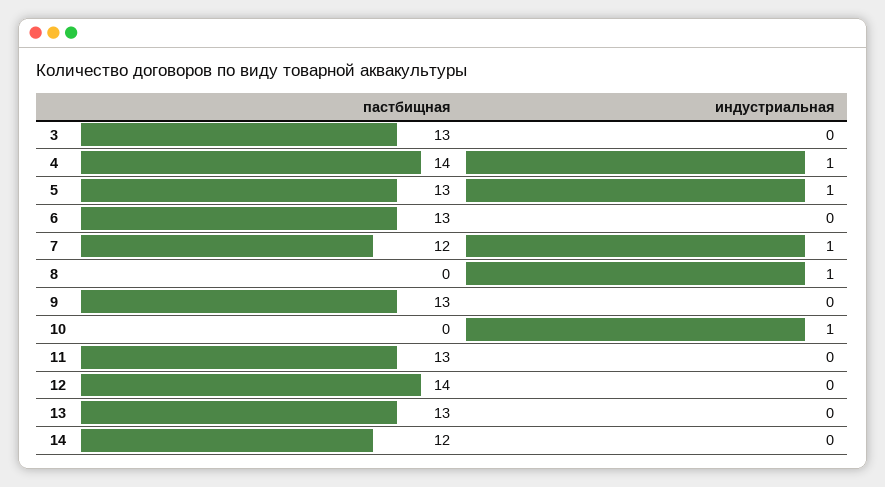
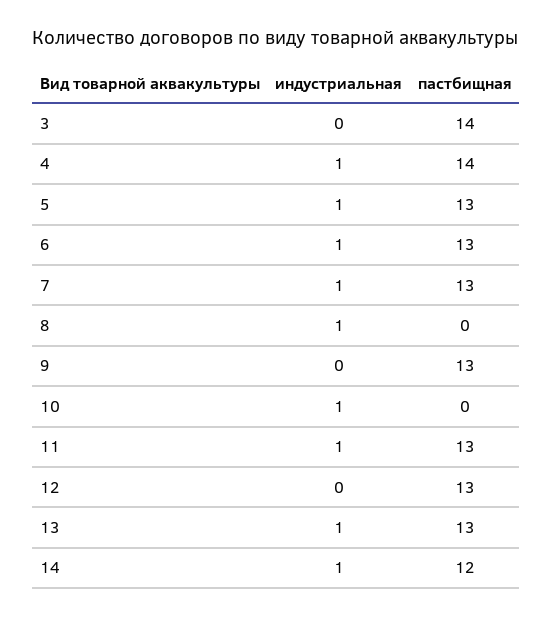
  {
    "пастбищная": {
-     "3": 13,
+     "3": 14,
      "4": 14,
      "5": 13,
      "6": 13,
-     "7": 12,
+     "7": 13,
      "8": 0,
      "9": 13,
      "10": 0,
      "11": 13,
-     "12": 14,
+     "12": 13,
      "13": 13,
      "14": 12
    },
    "индустриальная": {
      "3": 0,
      "4": 1,
      "5": 1,
-     "6": 0,
+     "6": 1,
      "7": 1,
      "8": 1,
      "9": 0,
      "10": 1,
-     "11": 0,
+     "11": 1,
      "12": 0,
-     "13": 0,
+     "13": 1,
-     "14": 0
+     "14": 1
    }
  }

